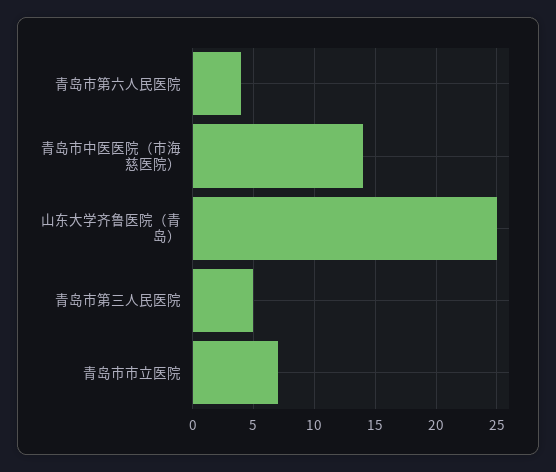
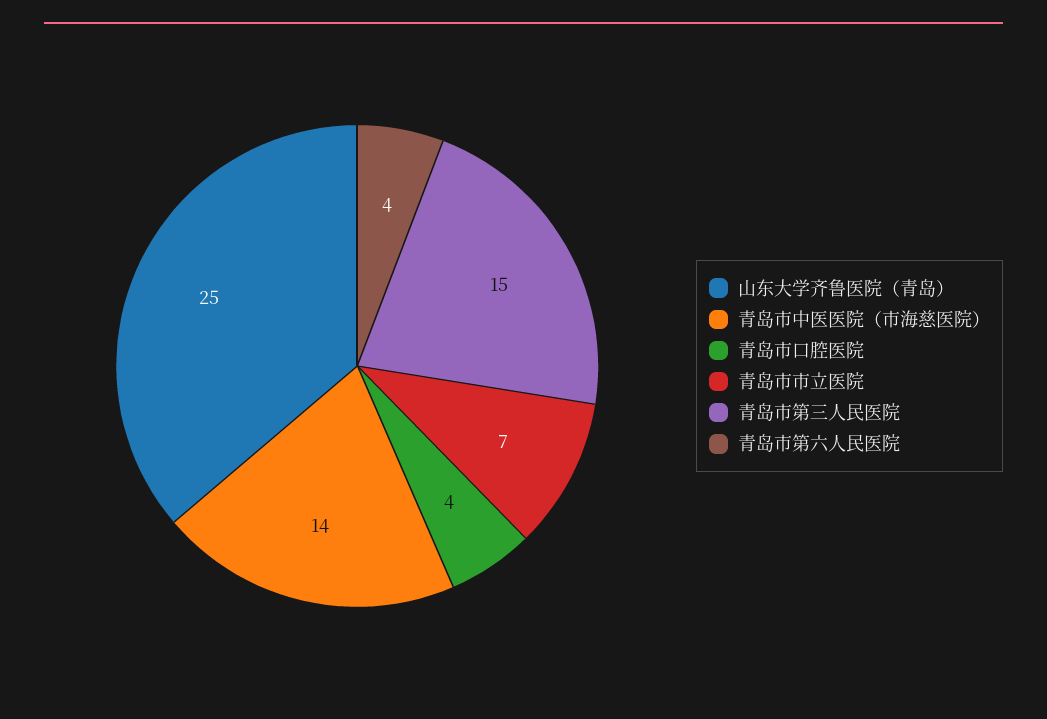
  {
    "青岛市第六人民医院": 4,
    "青岛市中医医院（市海慈医院）": 14,
    "山东大学齐鲁医院（青岛）": 25,
-   "青岛市第三人民医院": 5,
+   "青岛市第三人民医院": 15,
-   "青岛市市立医院": 7
+   "青岛市市立医院": 7,
+   "青岛市口腔医院": 4
  }

